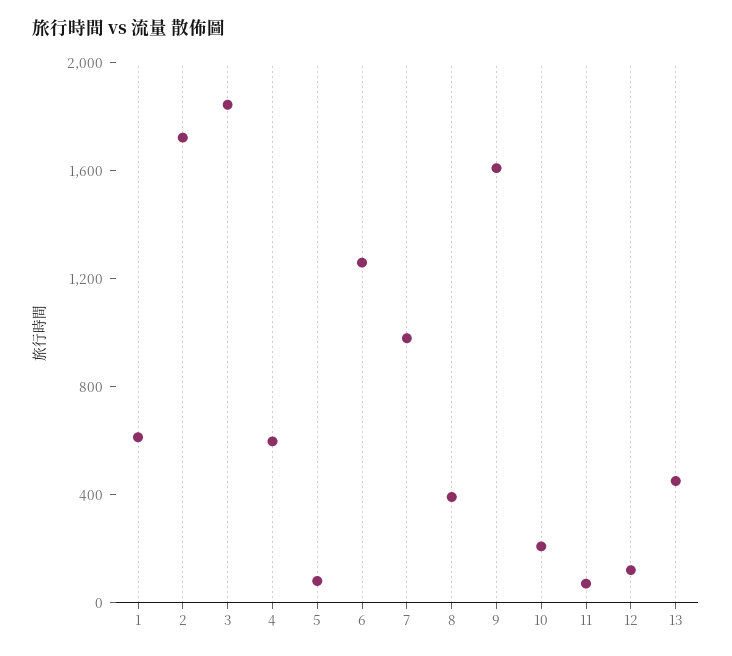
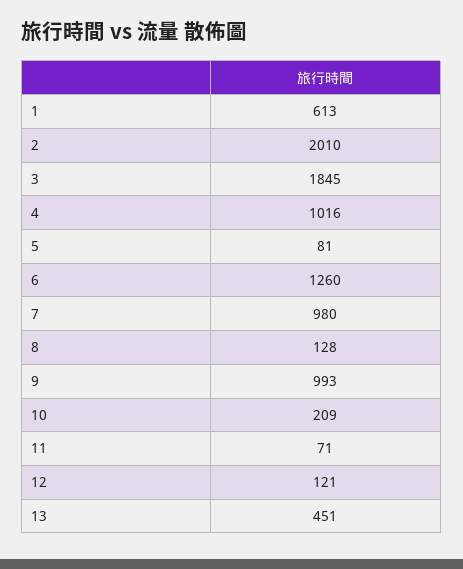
  {
    "1": 613,
-   "2": 1700,
+   "2": 2010,
    "3": 1845,
-   "4": 600,
+   "4": 1016,
    "5": 81,
    "6": 1260,
    "7": 980,
-   "8": 400,
+   "8": 128,
-   "9": 1600,
+   "9": 993,
    "10": 209,
    "11": 71,
    "12": 121,
    "13": 451
  }

